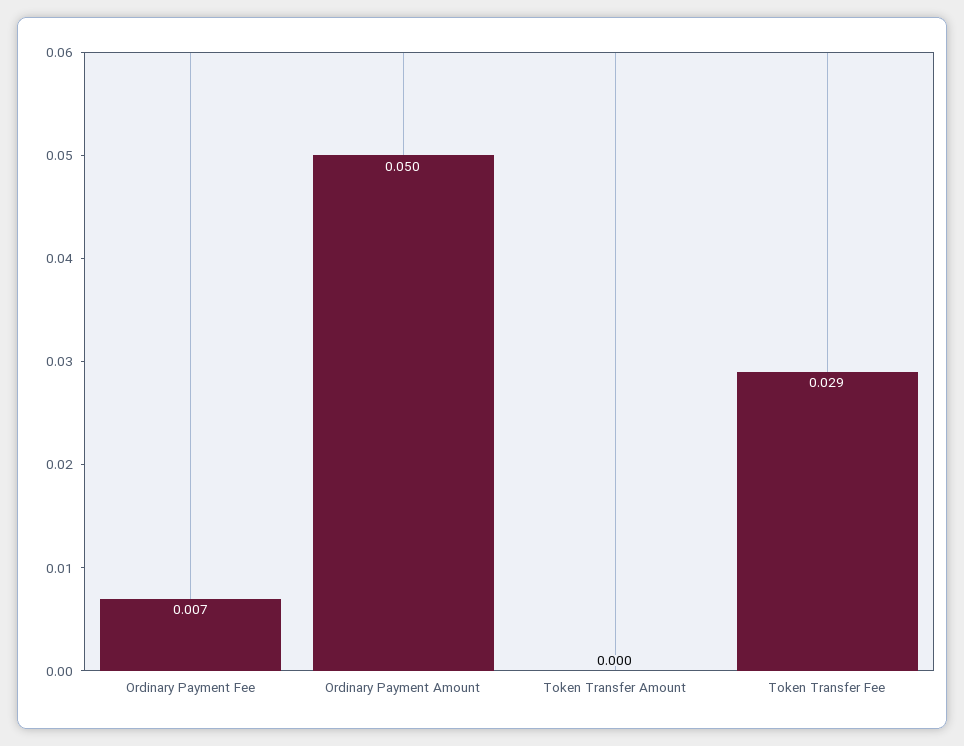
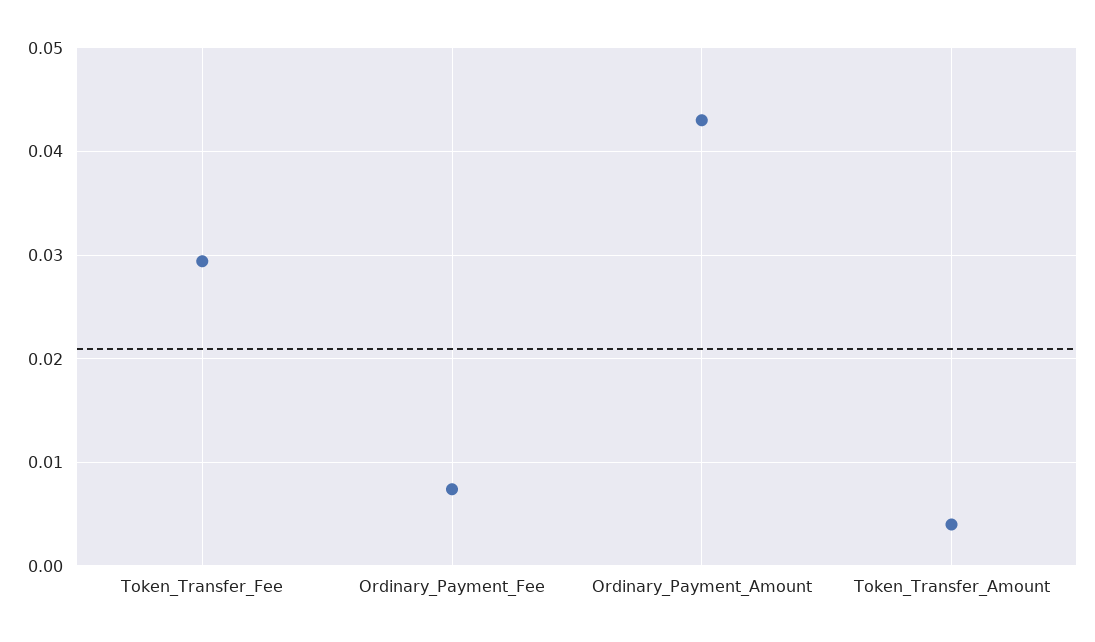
  {
    "Ordinary Payment Fee": 0.007,
-   "Ordinary Payment Amount": 0.05,
+   "Ordinary Payment Amount": 0.043,
-   "Token Transfer Amount": 0,
+   "Token Transfer Amount": 0.004,
    "Token Transfer Fee": 0.029
  }

